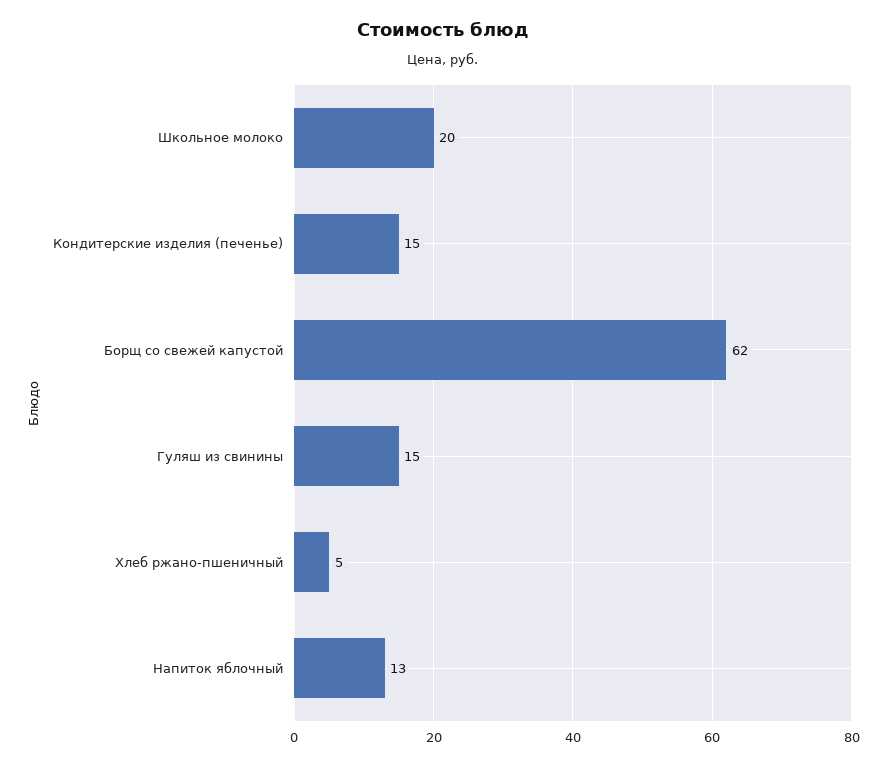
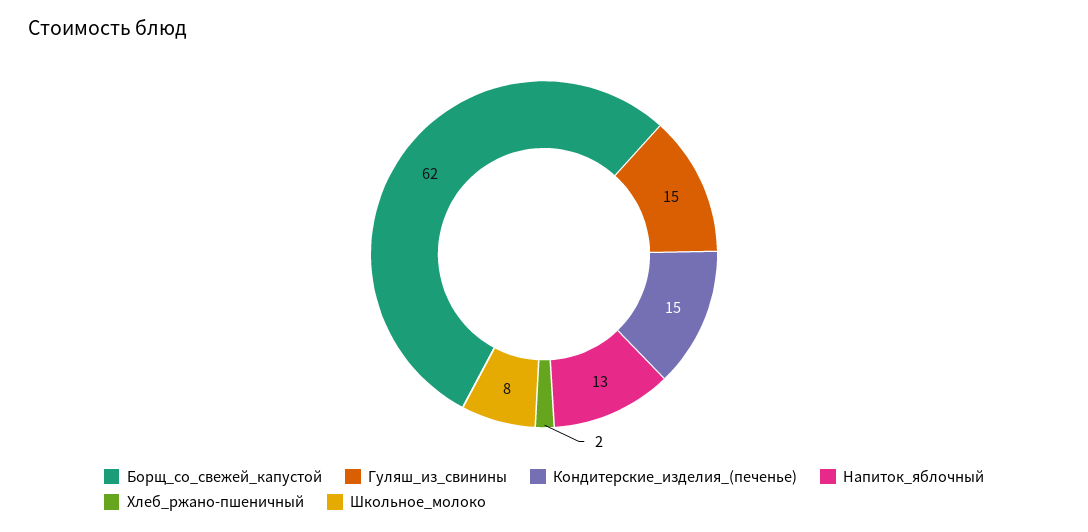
  {
-   "Школьное молоко": 20,
+   "Школьное молоко": 8,
    "Кондитерские изделия (печенье)": 15,
    "Борщ со свежей капустой": 62,
    "Гуляш из свинины": 15,
-   "Хлеб ржано-пшеничный": 5,
+   "Хлеб ржано-пшеничный": 2,
    "Напиток яблочный": 13
  }

